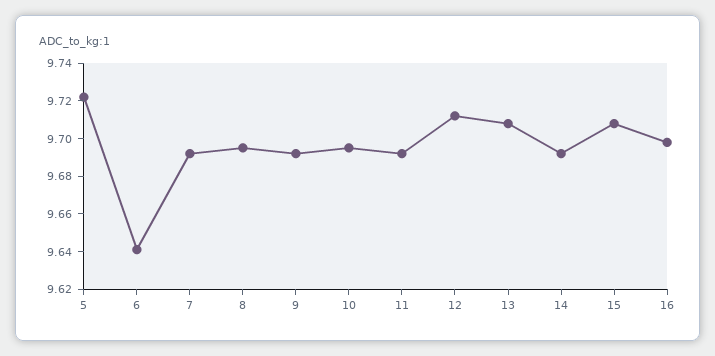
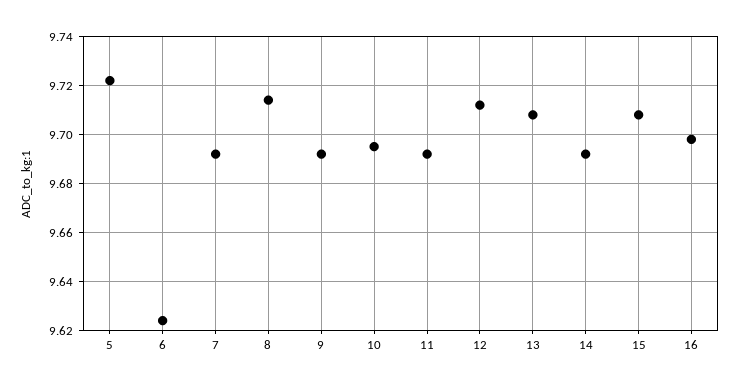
  {
    "5": 9.72,
-   "6": 9.64,
+   "6": 9.625,
    "7": 9.69,
-   "8": 9.695,
+   "8": 9.715,
    "9": 9.69,
    "10": 9.695,
    "11": 9.69,
    "12": 9.71,
    "13": 9.71,
    "14": 9.69,
    "15": 9.71,
    "16": 9.7
  }

